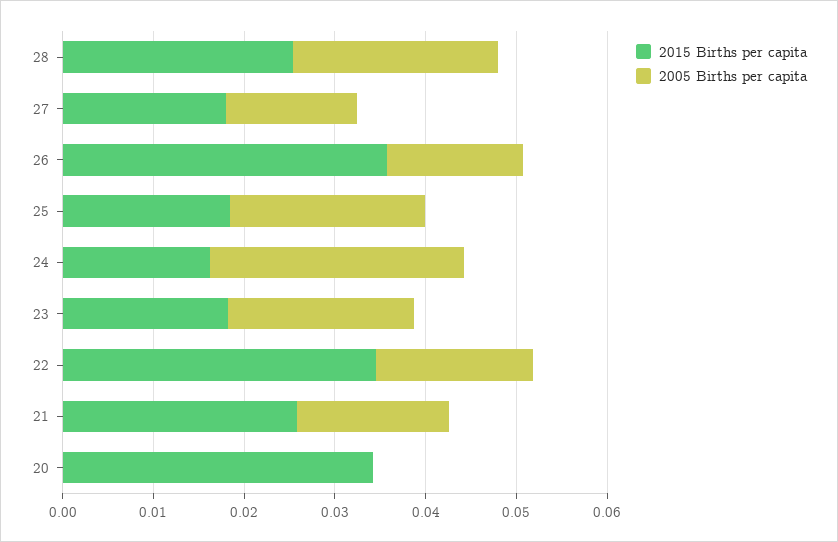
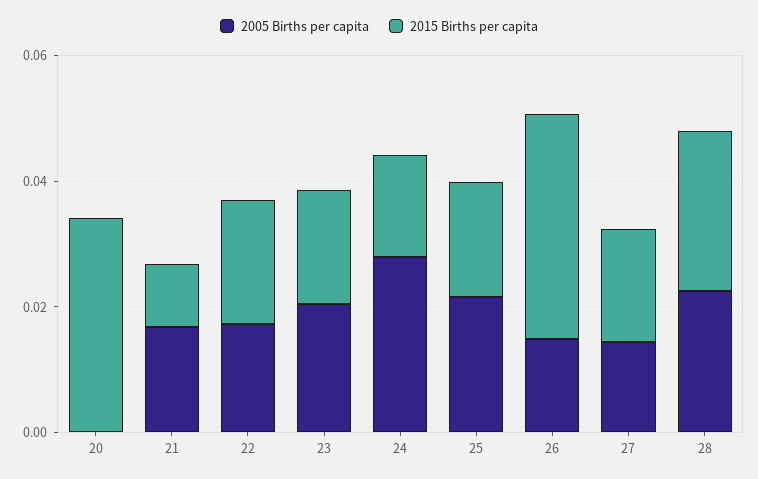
  {
    "2015 Births per capita": {
      "28": 0.026,
      "27": 0.018,
      "26": 0.036,
      "25": 0.018,
      "24": 0.016,
      "23": 0.018,
-     "22": 0.034,
+     "22": 0.02,
-     "21": 0.026,
+     "21": 0.01,
      "20": 0.034
    },
    "2005 Births per capita": {
      "28": 0.022,
      "27": 0.014,
      "26": 0.014,
      "25": 0.022,
      "24": 0.028,
      "23": 0.02,
      "22": 0.018,
      "21": 0.016,
      "20": 0
    }
  }

